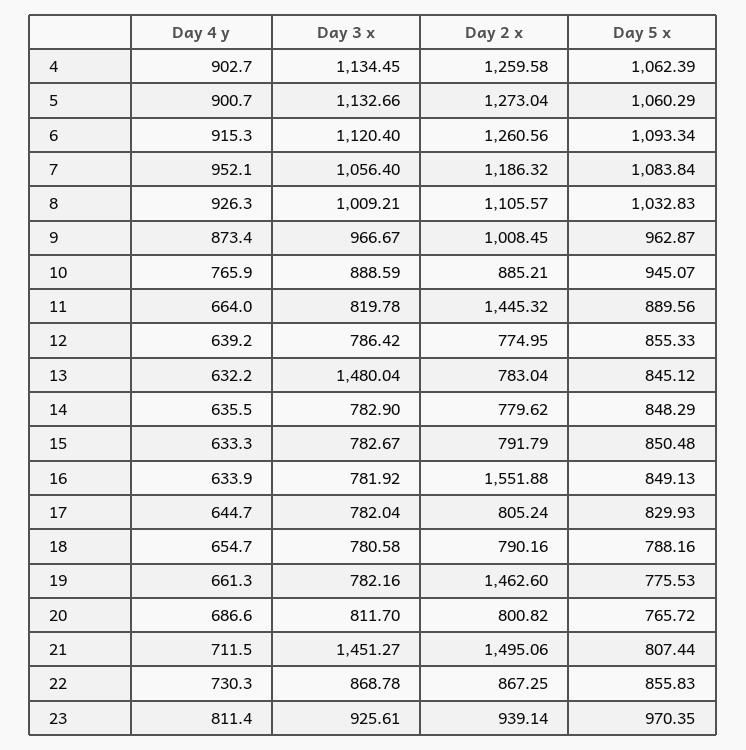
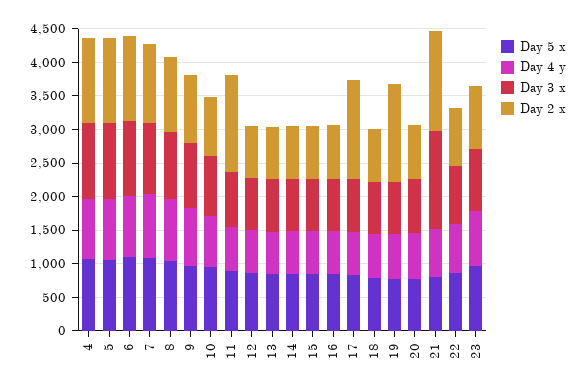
  {
    "Day 4 y": {
      "4": 902.7,
      "5": 900.7,
      "6": 915.3,
      "7": 952.1,
      "8": 926.3,
      "9": 873.4,
      "10": 765.9,
      "11": 664,
      "12": 639.2,
      "13": 632.2,
      "14": 635.5,
      "15": 633.3,
      "16": 633.9,
      "17": 644.7,
      "18": 654.7,
      "19": 661.3,
      "20": 686.6,
      "21": 711.5,
      "22": 730.3,
      "23": 811.4
    },
    "Day 3 x": {
      "4": 1134.45,
      "5": 1132.66,
      "6": 1120.4,
      "7": 1056.4,
      "8": 1009.21,
      "9": 966.67,
      "10": 888.59,
      "11": 819.78,
      "12": 786.42,
-     "13": 1480.04,
+     "13": 750,
      "14": 782.9,
      "15": 782.67,
      "16": 781.92,
      "17": 782.04,
      "18": 780.58,
      "19": 782.16,
      "20": 811.7,
      "21": 1451.27,
      "22": 868.78,
      "23": 925.61
    },
    "Day 2 x": {
      "4": 1259.58,
      "5": 1273.04,
      "6": 1260.56,
      "7": 1186.32,
      "8": 1105.57,
      "9": 1008.45,
      "10": 885.21,
      "11": 1445.32,
      "12": 774.95,
      "13": 783.04,
      "14": 779.62,
      "15": 791.79,
-     "16": 1551.88,
+     "16": 750,
-     "17": 805.24,
+     "17": 1500,
      "18": 790.16,
      "19": 1462.6,
      "20": 800.82,
      "21": 1495.06,
      "22": 867.25,
      "23": 939.14
    },
    "Day 5 x": {
      "4": 1062.39,
      "5": 1060.29,
      "6": 1093.34,
      "7": 1083.84,
      "8": 1032.83,
      "9": 962.87,
      "10": 945.07,
      "11": 889.56,
      "12": 855.33,
      "13": 845.12,
      "14": 848.29,
      "15": 850.48,
      "16": 849.13,
      "17": 829.93,
      "18": 788.16,
      "19": 775.53,
      "20": 765.72,
      "21": 807.44,
      "22": 855.83,
      "23": 970.35
    }
  }

